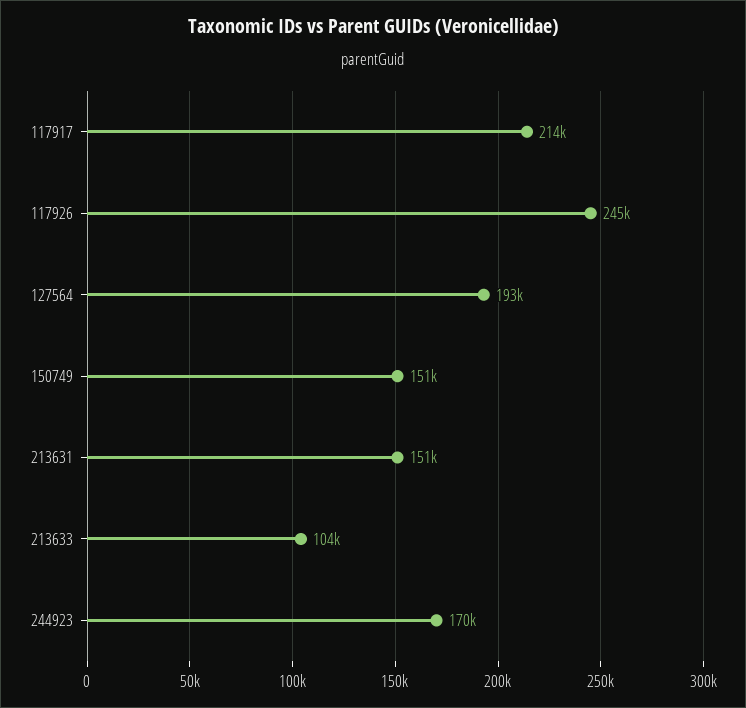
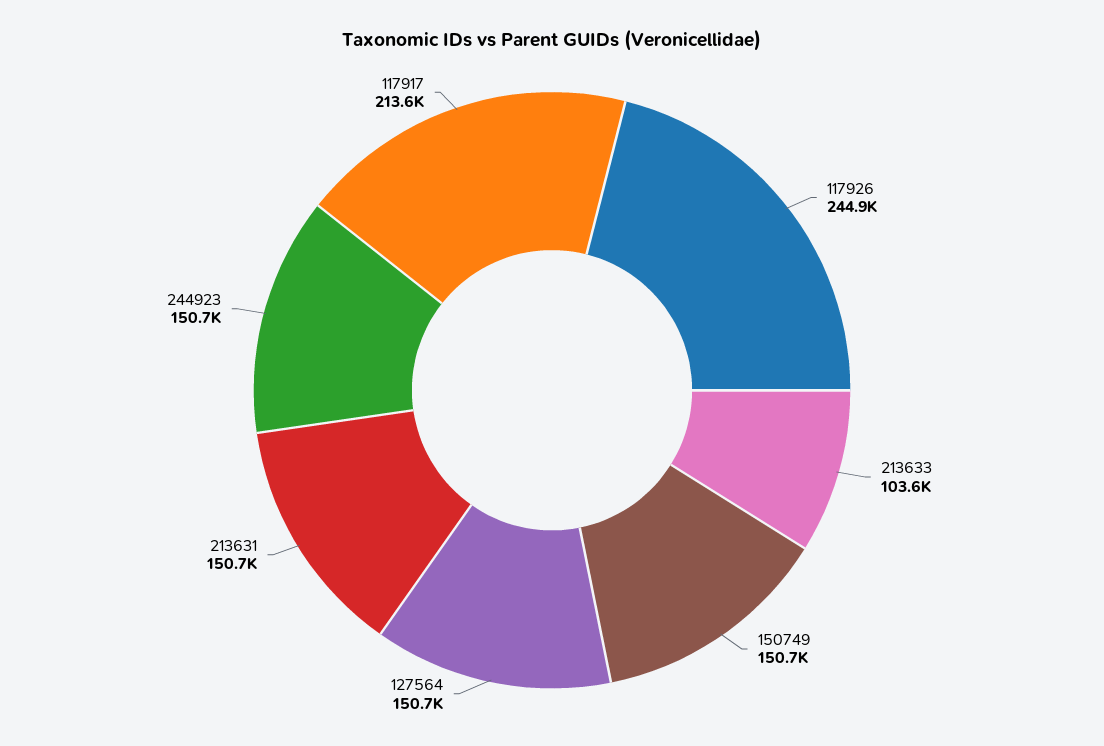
  {
    "117917": 213600,
    "117926": 244900,
-   "127564": 193000,
+   "127564": 150700,
    "150749": 150700,
    "213631": 150700,
    "213633": 103600,
-   "244923": 170000
+   "244923": 150700
  }

